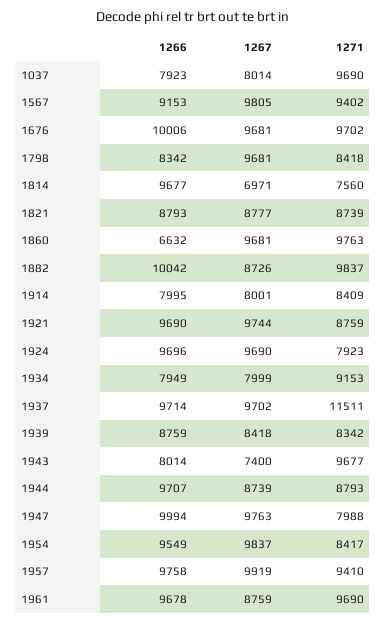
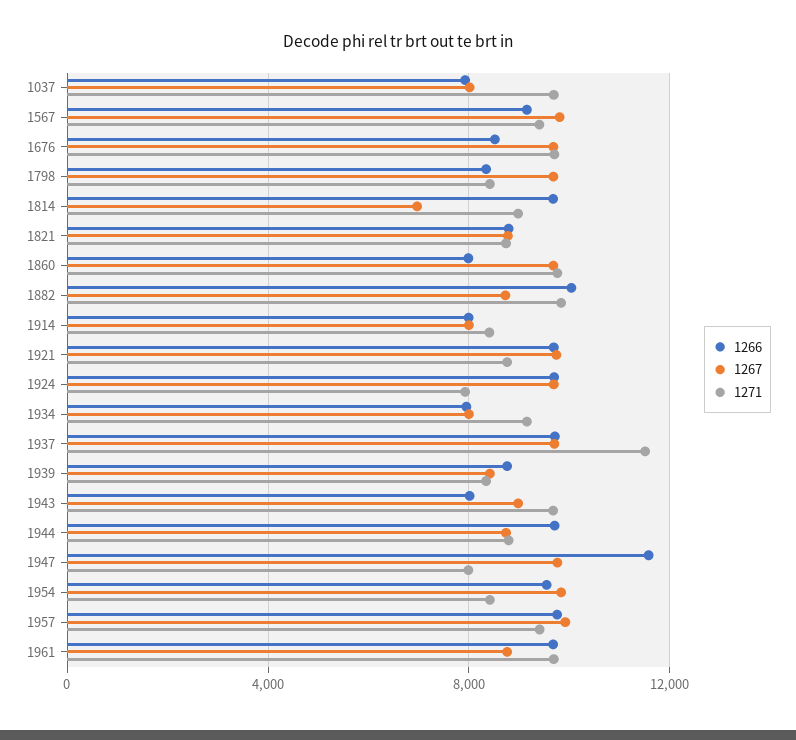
  {
    "1266": {
      "1037": 7923,
      "1567": 9153,
-     "1676": 10006,
+     "1676": 8500,
      "1798": 8342,
      "1814": 9677,
      "1821": 8793,
-     "1860": 6632,
+     "1860": 8000,
      "1882": 10042,
      "1914": 7995,
      "1921": 9690,
      "1924": 9696,
      "1934": 7949,
      "1937": 9714,
      "1939": 8759,
      "1943": 8014,
      "1944": 9707,
-     "1947": 9994,
+     "1947": 11500,
      "1954": 9549,
      "1957": 9758,
      "1961": 9678
    },
    "1267": {
      "1037": 8014,
      "1567": 9805,
      "1676": 9681,
      "1798": 9681,
      "1814": 6971,
      "1821": 8777,
      "1860": 9681,
      "1882": 8726,
      "1914": 8001,
      "1921": 9744,
      "1924": 9690,
      "1934": 7999,
      "1937": 9702,
      "1939": 8418,
-     "1943": 7400,
+     "1943": 9000,
      "1944": 8739,
      "1947": 9763,
      "1954": 9837,
      "1957": 9919,
      "1961": 8759
    },
    "1271": {
      "1037": 9690,
      "1567": 9402,
      "1676": 9702,
      "1798": 8418,
-     "1814": 7560,
+     "1814": 9000,
      "1821": 8739,
      "1860": 9763,
      "1882": 9837,
      "1914": 8409,
      "1921": 8759,
      "1924": 7923,
      "1934": 9153,
      "1937": 11511,
      "1939": 8342,
      "1943": 9677,
      "1944": 8793,
      "1947": 7988,
      "1954": 8417,
      "1957": 9410,
      "1961": 9690
    }
  }

